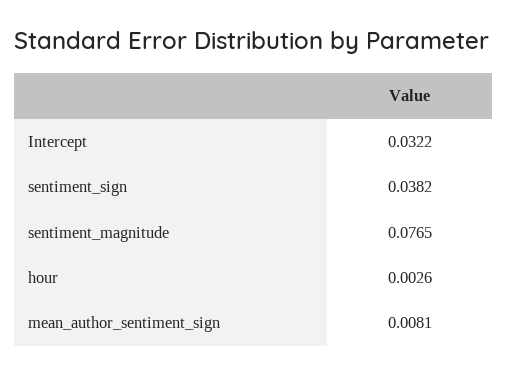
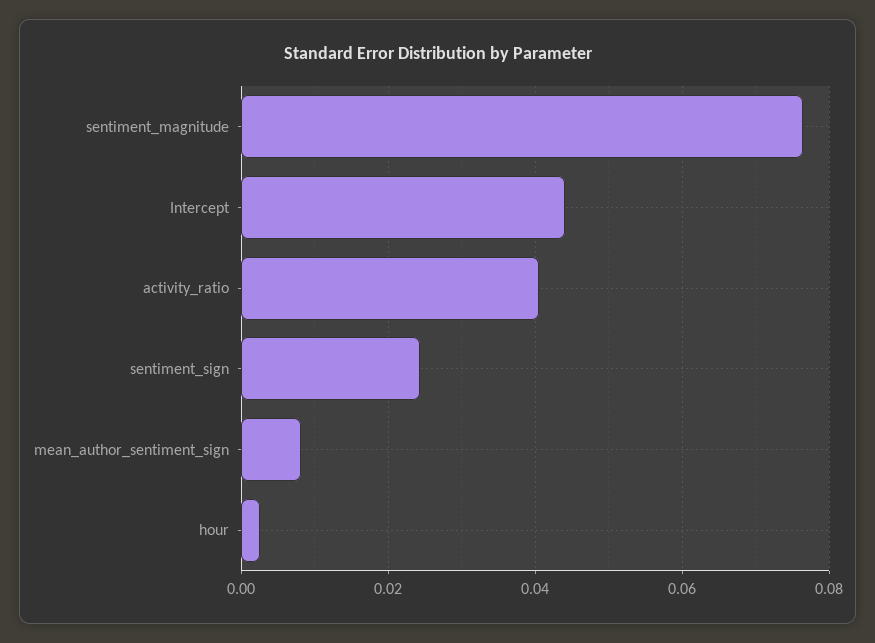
  {
-   "Intercept": 0.0322,
+   "Intercept": 0.044,
-   "sentiment_sign": 0.0382,
+   "sentiment_sign": 0.024,
    "sentiment_magnitude": 0.0765,
    "hour": 0.0026,
-   "mean_author_sentiment_sign": 0.0081
+   "mean_author_sentiment_sign": 0.0081,
+   "activity_ratio": 0.04
  }

